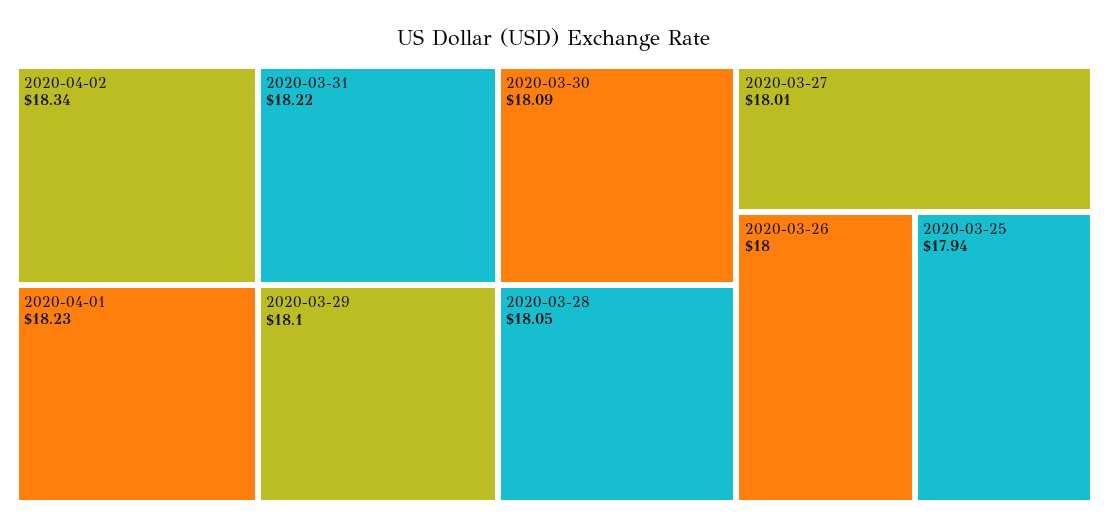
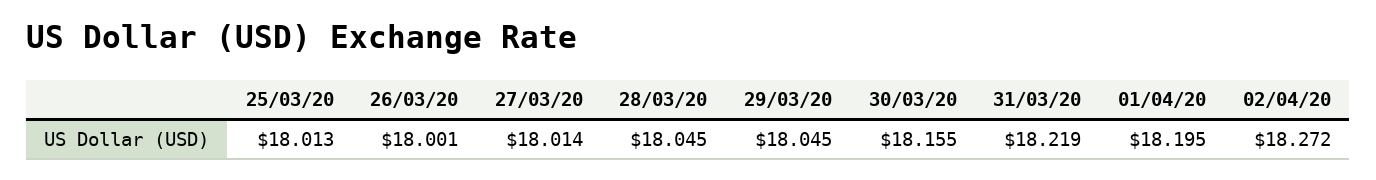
  {
-   "2020-04-02": 18.34,
+   "2020-04-02": 18.272,
-   "2020-04-01": 18.23,
+   "2020-04-01": 18.195,
    "2020-03-31": 18.219,
-   "2020-03-29": 18.1,
+   "2020-03-29": 18.045,
-   "2020-03-30": 18.09,
+   "2020-03-30": 18.155,
    "2020-03-28": 18.045,
    "2020-03-27": 18.014,
    "2020-03-26": 18.001,
-   "2020-03-25": 17.94
+   "2020-03-25": 18.013
  }

